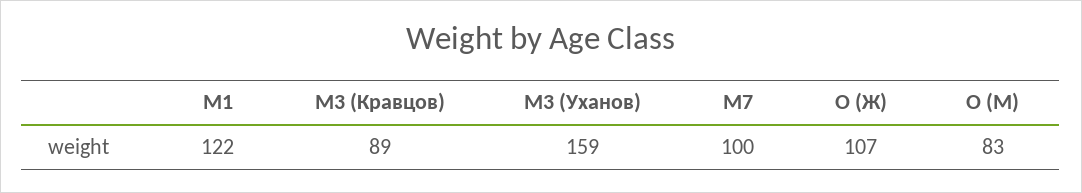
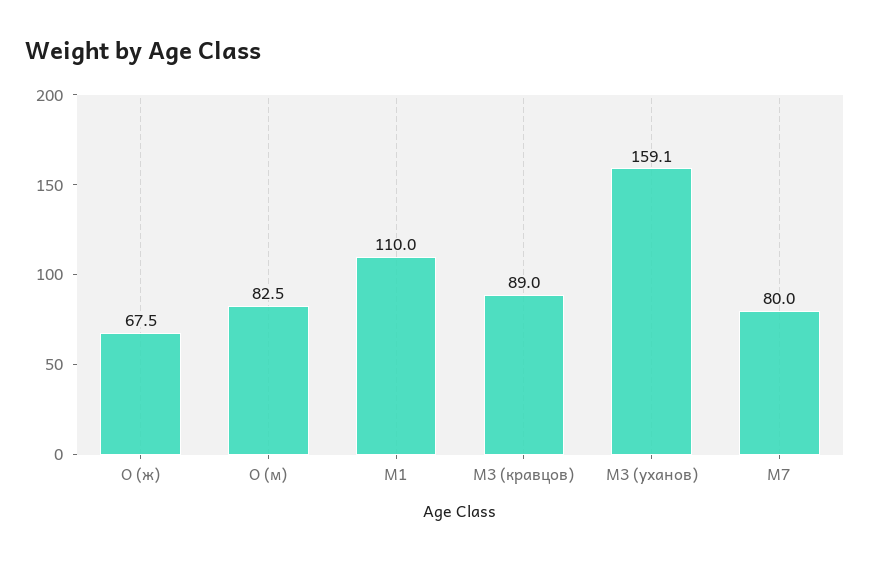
  {
-   "M1": 122,
+   "M1": 110,
    "M3 (Кравцов)": 89,
    "M3 (Уханов)": 159.1,
-   "M7": 100,
+   "M7": 80,
-   "O (Ж)": 107,
+   "O (Ж)": 67.5,
    "O (М)": 82.5
  }

